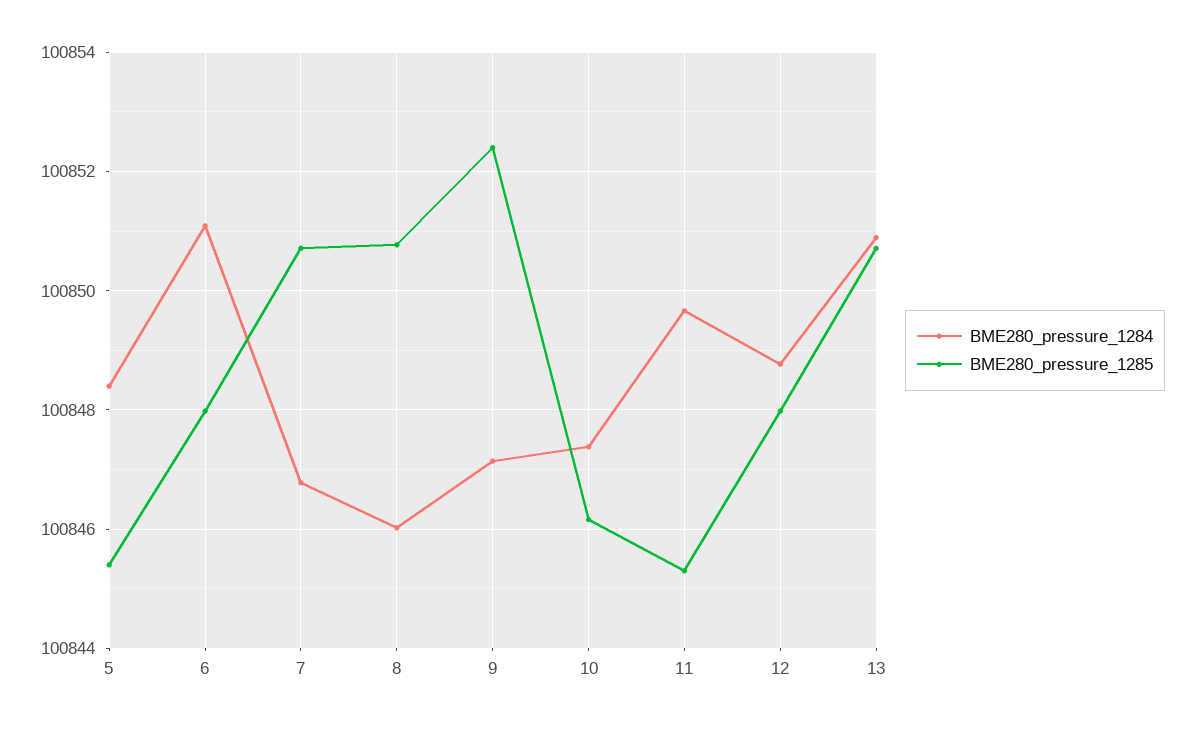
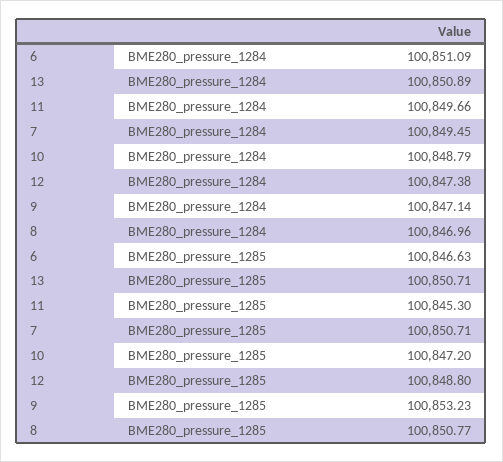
  {
    "BME280_pressure_1284": {
-     "5": 100848.4,
      "6": 100851.09,
-     "7": 100846.8,
+     "7": 100849.45,
-     "8": 100846,
+     "8": 100846.96,
      "9": 100847.14,
-     "10": 100847.4,
+     "10": 100848.79,
      "11": 100849.66,
-     "12": 100848.8,
+     "12": 100847.38,
      "13": 100850.89
    },
    "BME280_pressure_1285": {
-     "5": 100845.4,
-     "6": 100848,
+     "6": 100846.63,
      "7": 100850.71,
      "8": 100850.77,
-     "9": 100852.4,
+     "9": 100853.23,
-     "10": 100846.2,
+     "10": 100847.2,
      "11": 100845.3,
-     "12": 100848,
+     "12": 100848.8,
      "13": 100850.71
    }
  }

